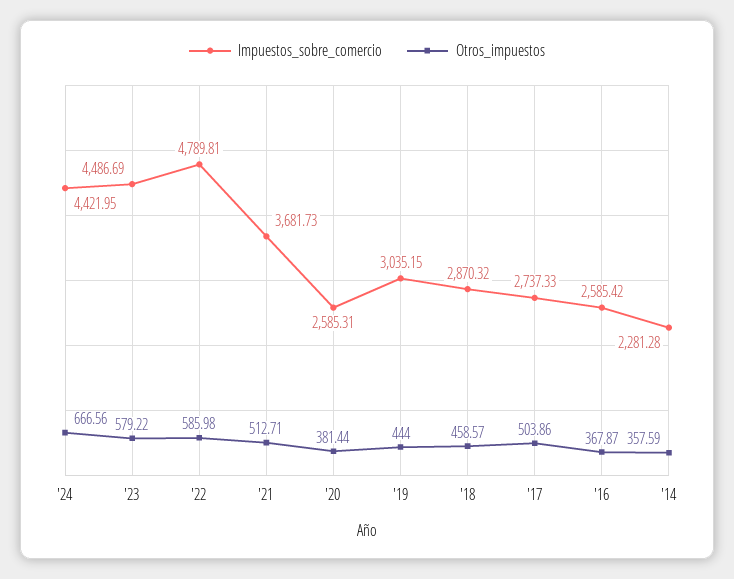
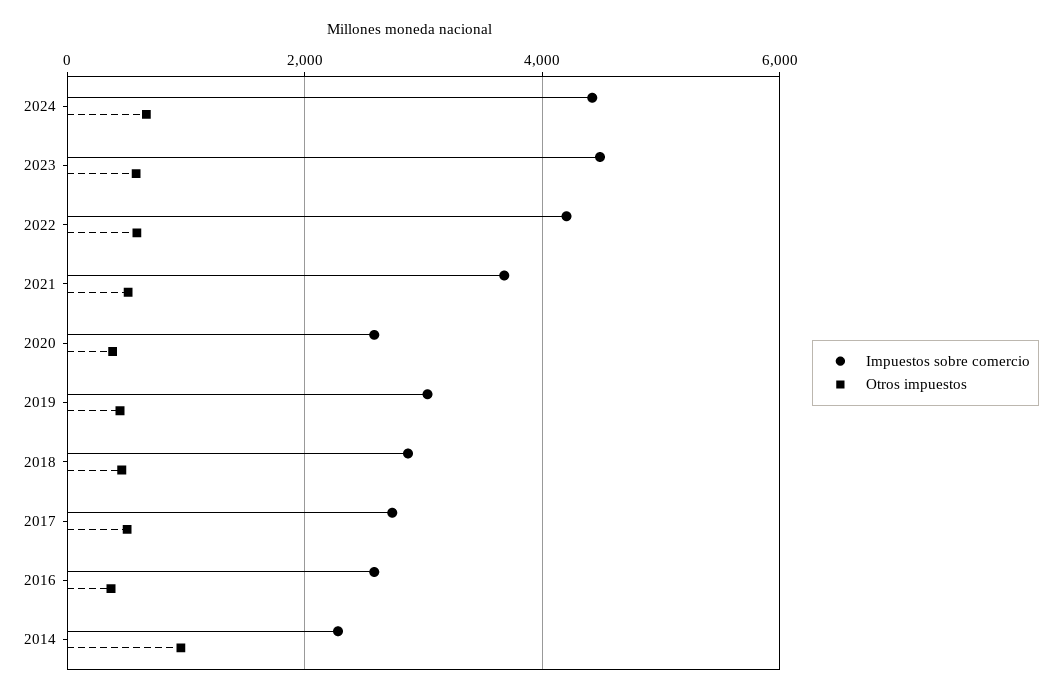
  {
    "Impuestos_sobre_comercio": {
      "'24": 4421.95,
      "'23": 4486.69,
-     "'22": 4789.81,
+     "'22": 4200,
      "'21": 3681.73,
      "'20": 2585.31,
      "'19": 3035.15,
      "'18": 2870.32,
      "'17": 2737.33,
      "'16": 2585.42,
      "'14": 2281.28
    },
    "Otros_impuestos": {
      "'24": 666.56,
      "'23": 579.22,
      "'22": 585.98,
      "'21": 512.71,
      "'20": 381.44,
      "'19": 444,
      "'18": 458.57,
      "'17": 503.86,
      "'16": 367.87,
-     "'14": 357.59
+     "'14": 1000
    }
  }

